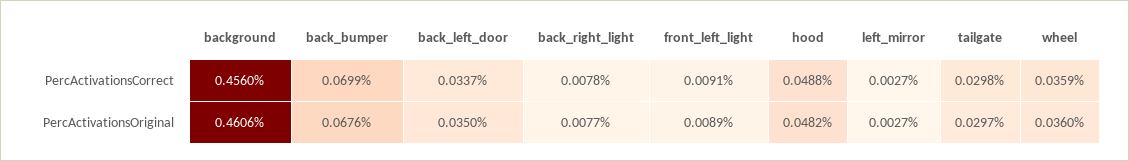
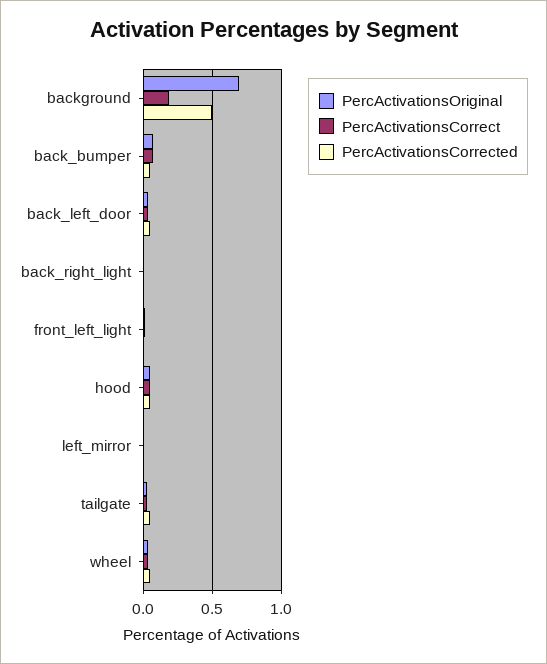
  {
    "PercActivationsCorrect": {
-     "background": 0.456,
+     "background": 0.2,
      "back_bumper": 0.0699,
      "back_left_door": 0.0337,
      "back_right_light": 0.0078,
      "front_left_light": 0.0091,
      "hood": 0.0488,
      "left_mirror": 0.0027,
      "tailgate": 0.0298,
      "wheel": 0.0359
    },
    "PercActivationsOriginal": {
-     "background": 0.4606,
+     "background": 0.7,
      "back_bumper": 0.0676,
      "back_left_door": 0.035,
      "back_right_light": 0.0077,
      "front_left_light": 0.0089,
      "hood": 0.0482,
      "left_mirror": 0.0027,
      "tailgate": 0.0297,
      "wheel": 0.036
-   }
+   },
+   "PercActivationsCorrected": {
+     "background": 0.5,
+     "back_bumper": 0.05,
+     "back_left_door": 0.05,
+     "back_right_light": 0,
+     "front_left_light": 0,
+     "hood": 0.05,
+     "left_mirror": 0,
+     "tailgate": 0.05,
+     "wheel": 0.05
+   }
  }

